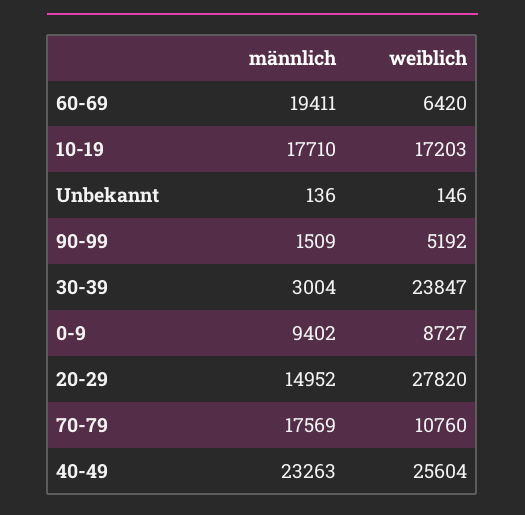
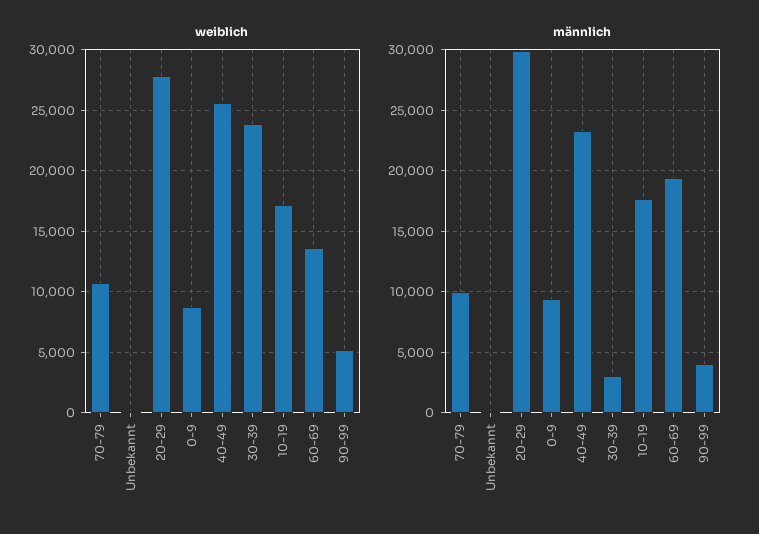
  {
    "männlich": {
      "60-69": 19411,
      "10-19": 17710,
      "Unbekannt": 136,
-     "90-99": 1509,
+     "90-99": 4000,
      "30-39": 3004,
      "0-9": 9402,
-     "20-29": 14952,
+     "20-29": 30000,
-     "70-79": 17569,
+     "70-79": 10000,
      "40-49": 23263
    },
    "weiblich": {
-     "60-69": 6420,
+     "60-69": 13500,
      "10-19": 17203,
      "Unbekannt": 146,
      "90-99": 5192,
      "30-39": 23847,
      "0-9": 8727,
      "20-29": 27820,
      "70-79": 10760,
      "40-49": 25604
    }
  }

